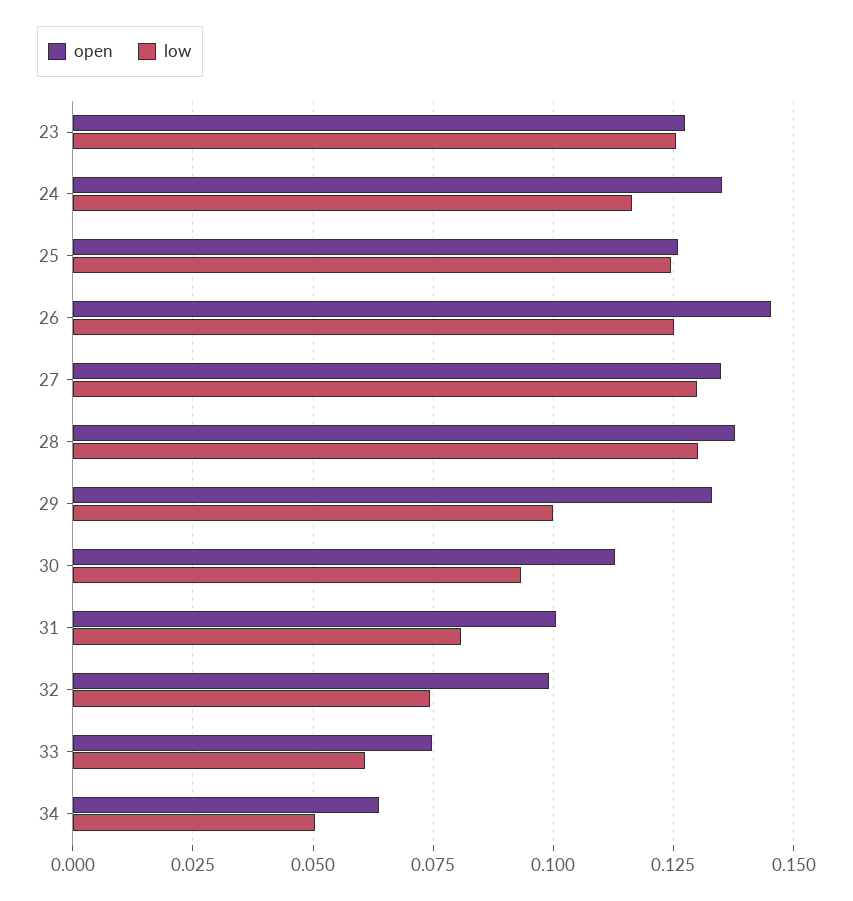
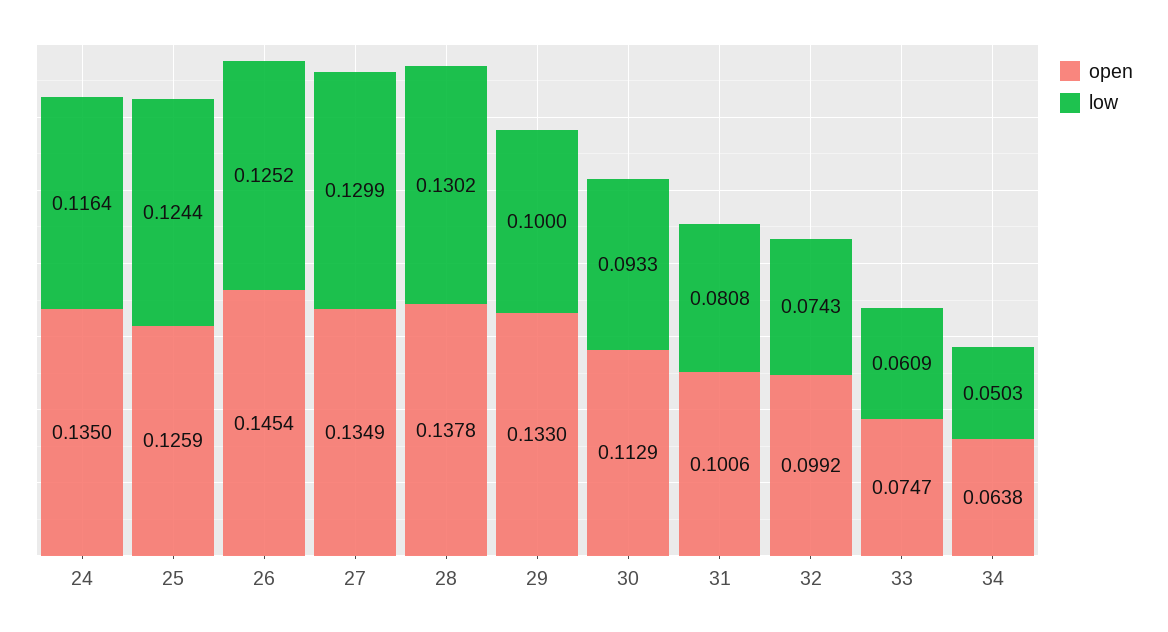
  {
    "open": {
-     "23": 0.1275,
      "24": 0.135,
      "25": 0.1259,
      "26": 0.1454,
      "27": 0.1349,
      "28": 0.1378,
      "29": 0.133,
      "30": 0.1129,
      "31": 0.1006,
      "32": 0.0992,
      "33": 0.0747,
      "34": 0.0638
    },
    "low": {
-     "23": 0.125,
      "24": 0.1164,
      "25": 0.1244,
      "26": 0.1252,
      "27": 0.1299,
      "28": 0.1302,
      "29": 0.1,
      "30": 0.0933,
      "31": 0.0808,
      "32": 0.0743,
      "33": 0.0609,
      "34": 0.0503
    }
  }

